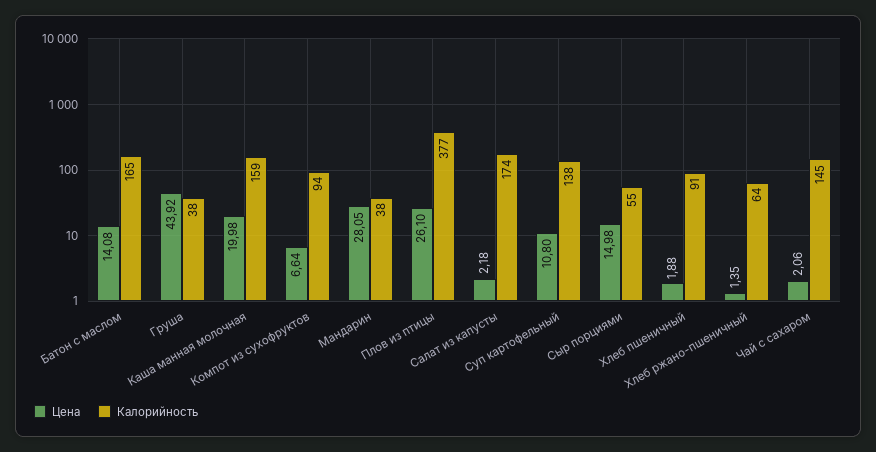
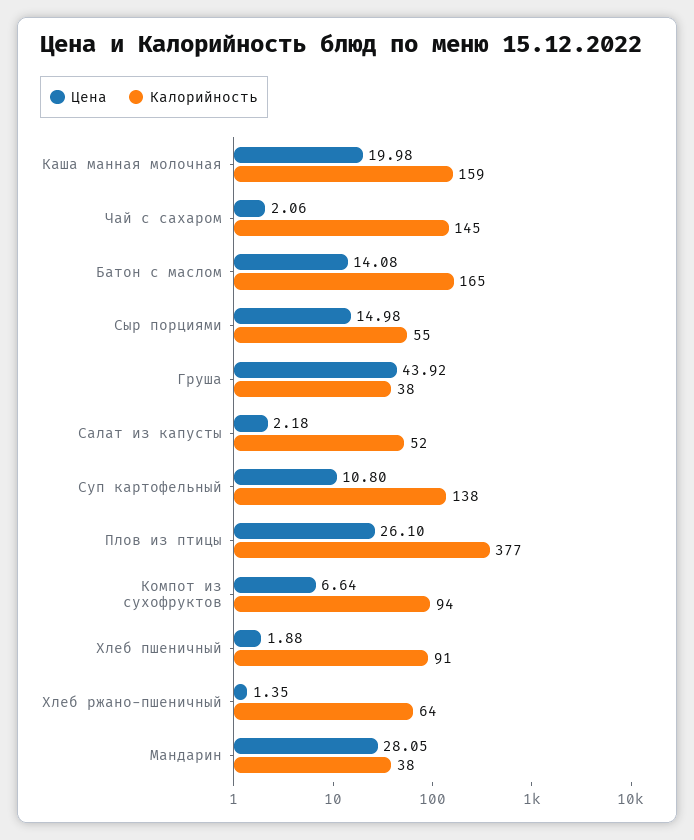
  {
    "Цена": {
      "Батон с маслом": 14.08,
      "Груша": 43.92,
      "Каша манная молочная": 19.98,
      "Компот из сухофруктов": 6.64,
      "Мандарин": 28.05,
      "Плов из птицы": 26.1,
      "Салат из капусты": 2.18,
      "Суп картофельный": 10.8,
      "Сыр порциями": 14.98,
      "Хлеб пшеничный": 1.88,
      "Хлеб ржано-пшеничный": 1.35,
      "Чай с сахаром": 2.06
    },
    "Калорийность": {
      "Батон с маслом": 165,
      "Груша": 38,
      "Каша манная молочная": 159,
      "Компот из сухофруктов": 94,
      "Мандарин": 38,
      "Плов из птицы": 377,
-     "Салат из капусты": 174,
+     "Салат из капусты": 52,
      "Суп картофельный": 138,
      "Сыр порциями": 55,
      "Хлеб пшеничный": 91,
      "Хлеб ржано-пшеничный": 64,
      "Чай с сахаром": 145
    }
  }

